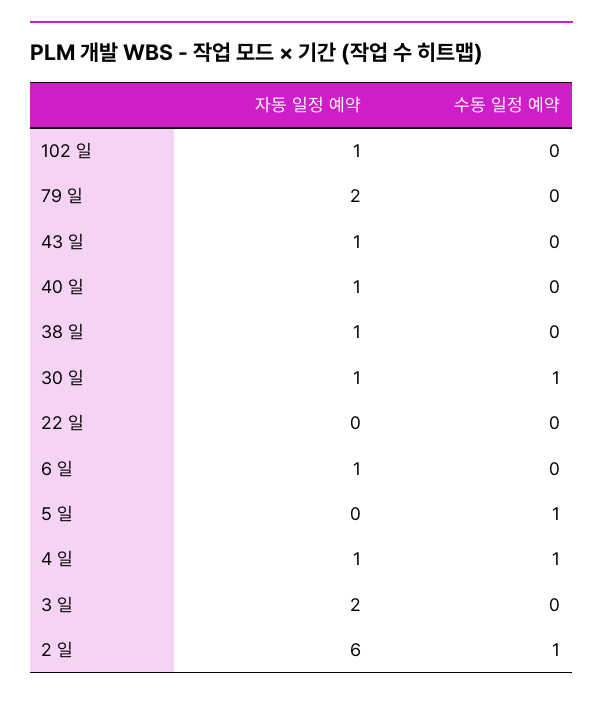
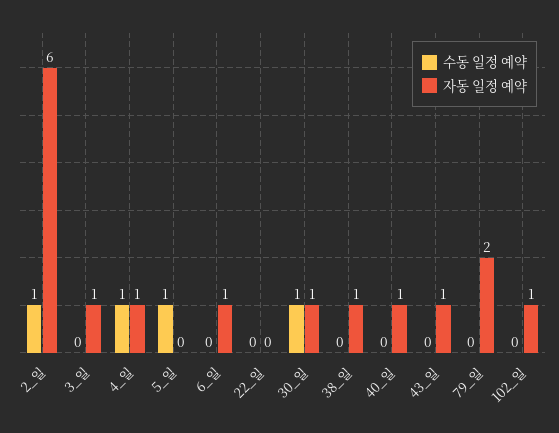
  {
    "자동 일정 예약": {
      "102 일": 1,
      "79 일": 2,
      "43 일": 1,
      "40 일": 1,
      "38 일": 1,
      "30 일": 1,
      "22 일": 0,
      "6 일": 1,
      "5 일": 0,
      "4 일": 1,
-     "3 일": 2,
+     "3 일": 1,
      "2 일": 6
    },
    "수동 일정 예약": {
      "102 일": 0,
      "79 일": 0,
      "43 일": 0,
      "40 일": 0,
      "38 일": 0,
      "30 일": 1,
      "22 일": 0,
      "6 일": 0,
      "5 일": 1,
      "4 일": 1,
      "3 일": 0,
      "2 일": 1
    }
  }

